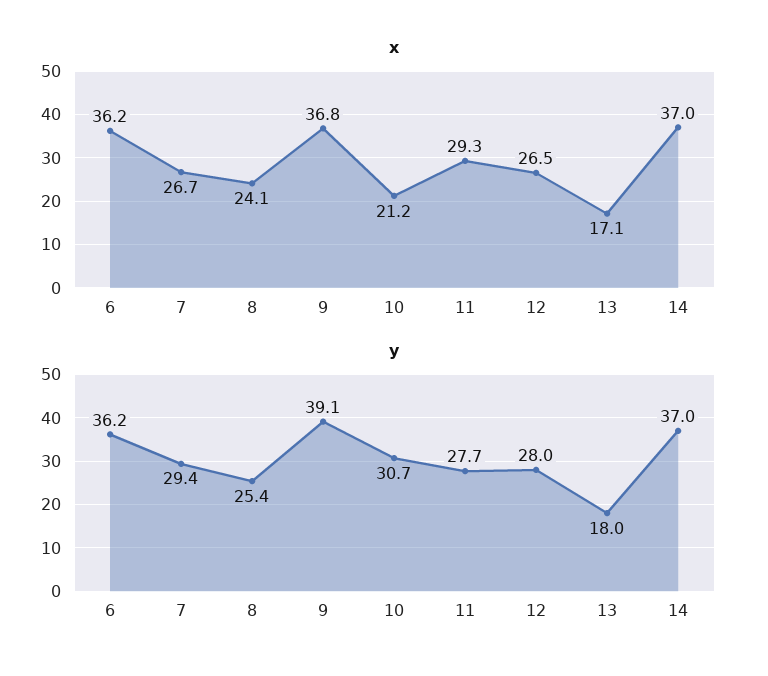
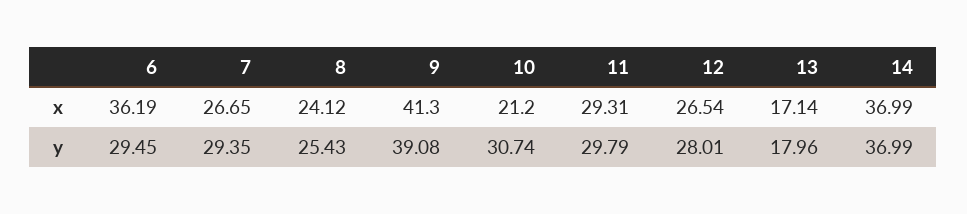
  {
    "x": {
      "6": 36.19,
      "7": 26.65,
      "8": 24.12,
-     "9": 36.8,
+     "9": 41.3,
      "10": 21.2,
      "11": 29.31,
      "12": 26.54,
      "13": 17.14,
      "14": 36.99
    },
    "y": {
-     "6": 36.2,
+     "6": 29.45,
      "7": 29.35,
      "8": 25.43,
      "9": 39.08,
      "10": 30.74,
-     "11": 27.7,
+     "11": 29.79,
      "12": 28.01,
      "13": 17.96,
      "14": 36.99
    }
  }

